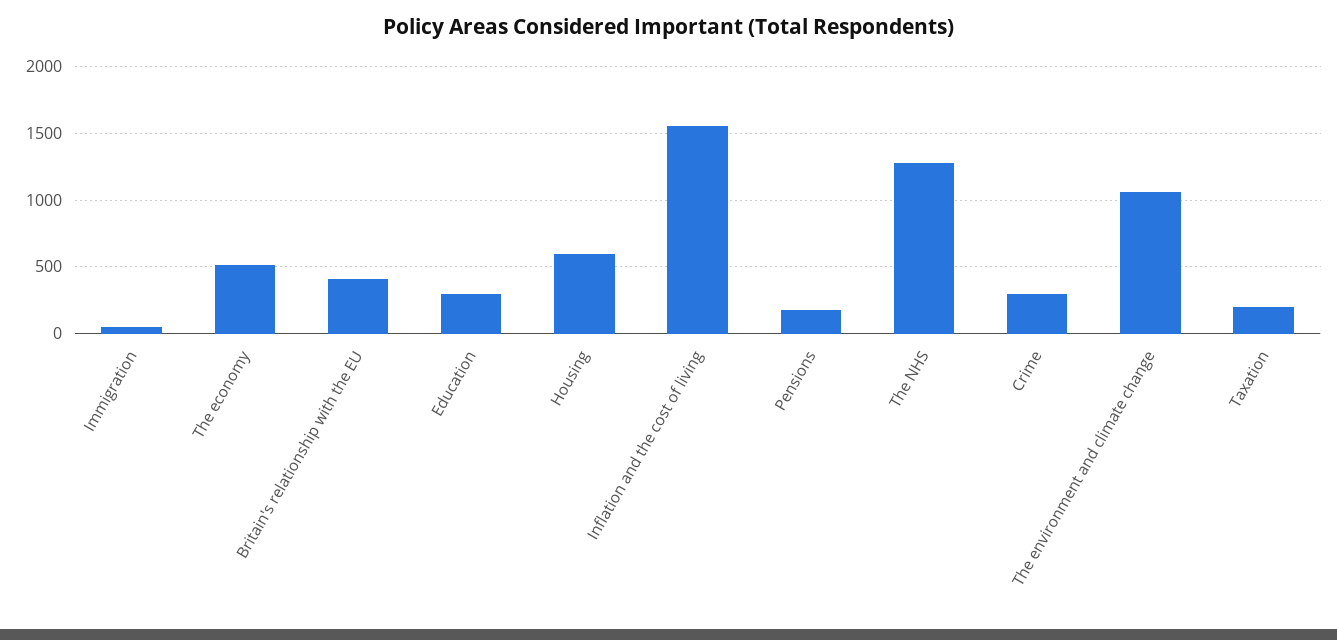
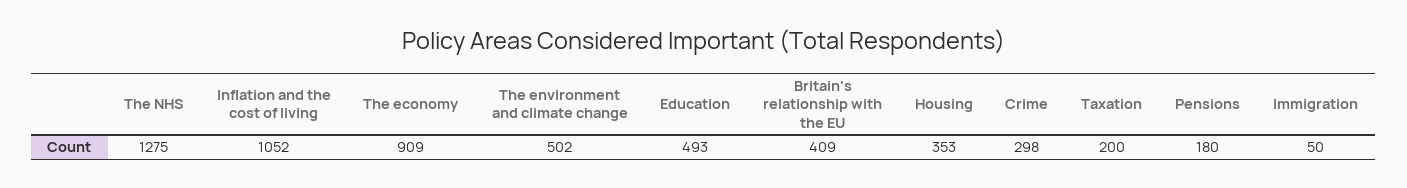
  {
    "Immigration": 50,
-   "The economy": 500,
+   "The economy": 909,
    "Britain's relationship with the EU": 409,
-   "Education": 300,
+   "Education": 493,
-   "Housing": 600,
+   "Housing": 353,
-   "Inflation and the cost of living": 1550,
+   "Inflation and the cost of living": 1052,
    "Pensions": 180,
    "The NHS": 1275,
    "Crime": 298,
-   "The environment and climate change": 1050,
+   "The environment and climate change": 502,
    "Taxation": 200
  }

